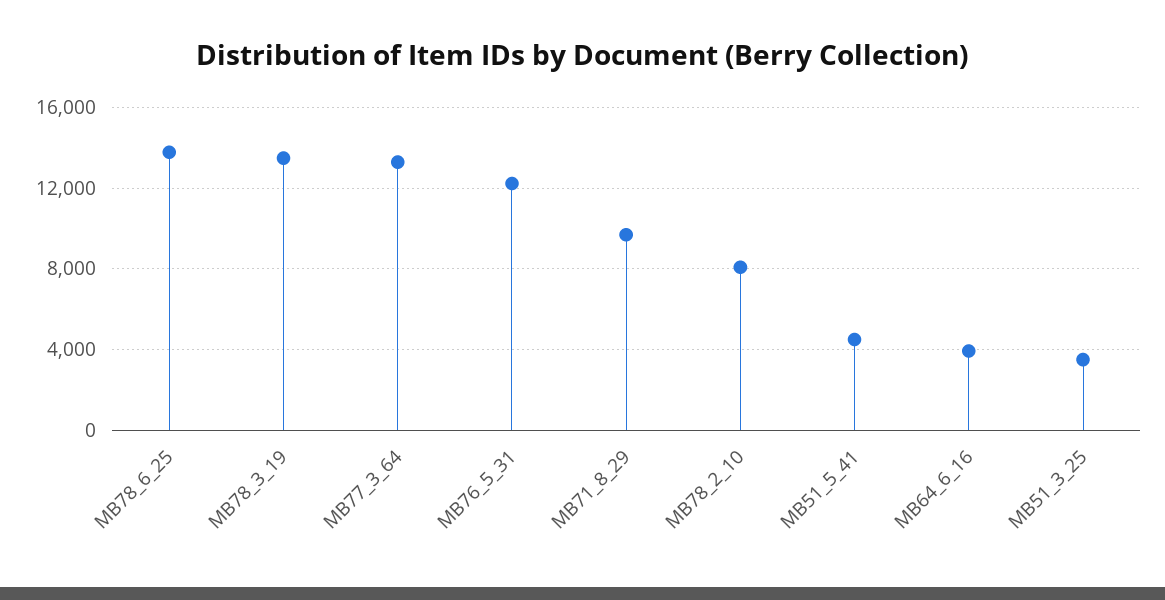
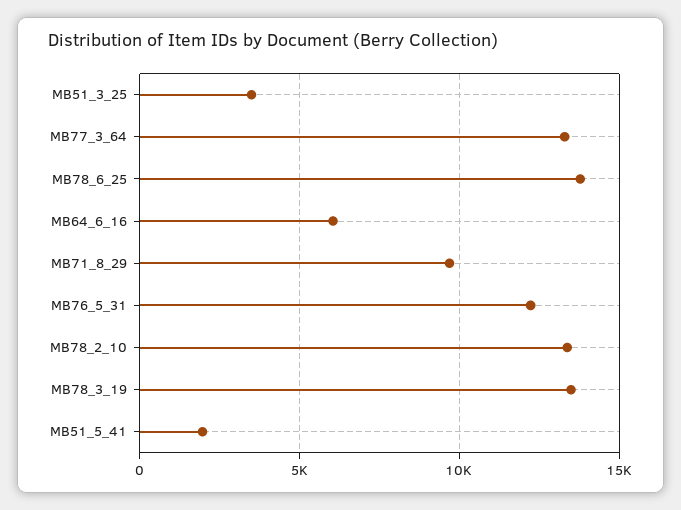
  {
    "MB78_6_25": 14000,
    "MB78_3_19": 13500,
    "MB77_3_64": 13500,
    "MB76_5_31": 12000,
    "MB71_8_29": 9500,
-   "MB78_2_10": 8000,
+   "MB78_2_10": 13500,
-   "MB51_5_41": 4500,
+   "MB51_5_41": 2000,
-   "MB64_6_16": 4000,
+   "MB64_6_16": 6000,
    "MB51_3_25": 3500
  }

